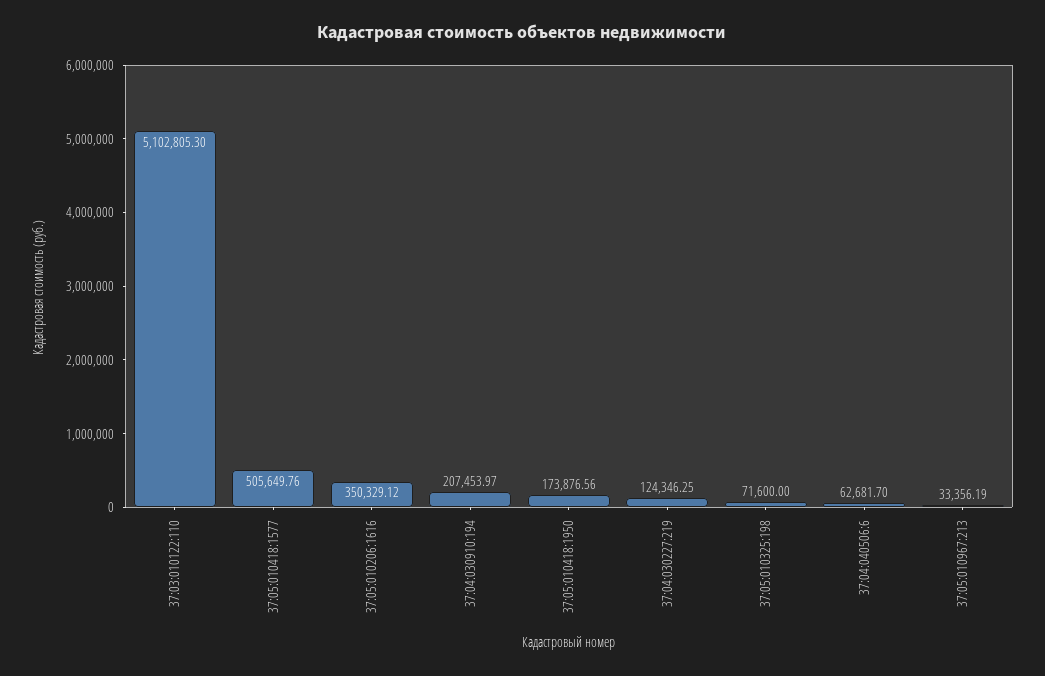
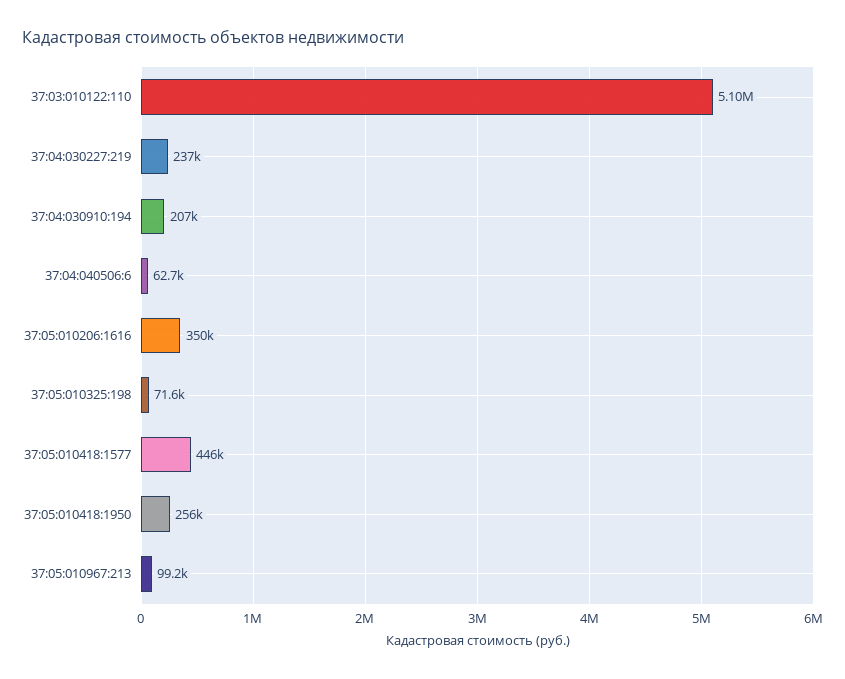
  {
    "37:03:010122:110": 5102805.3,
-   "37:05:010418:1577": 505649.76,
+   "37:05:010418:1577": 446000,
    "37:05:010206:1616": 350329.12,
    "37:04:030910:194": 207453.97,
-   "37:05:010418:1950": 173876.56,
+   "37:05:010418:1950": 256000,
-   "37:04:030227:219": 124346.25,
+   "37:04:030227:219": 237000,
    "37:05:010325:198": 71600,
    "37:04:040506:6": 62681.7,
-   "37:05:010967:213": 33356.19
+   "37:05:010967:213": 99200
  }

